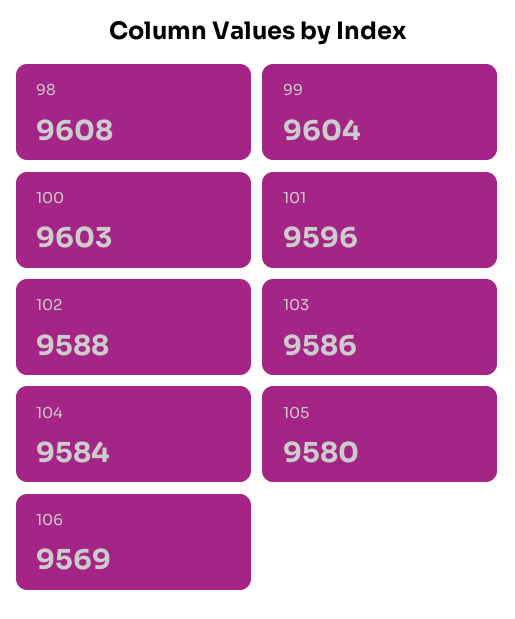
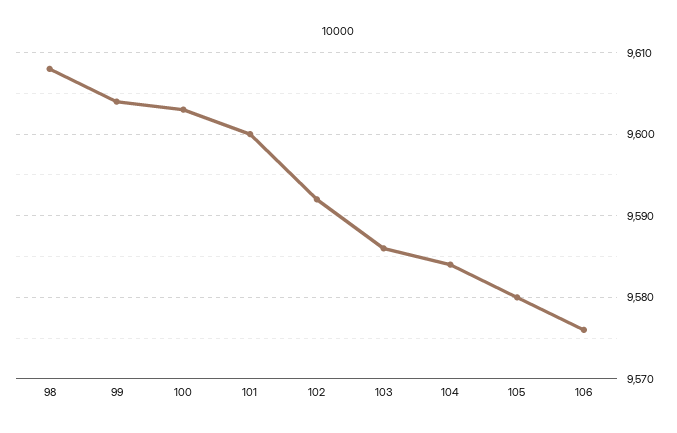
  {
    "98": 9608,
    "99": 9604,
    "100": 9603,
-   "101": 9596,
+   "101": 9600,
-   "102": 9588,
+   "102": 9592,
    "103": 9586,
    "104": 9584,
    "105": 9580,
-   "106": 9569
+   "106": 9576
  }

